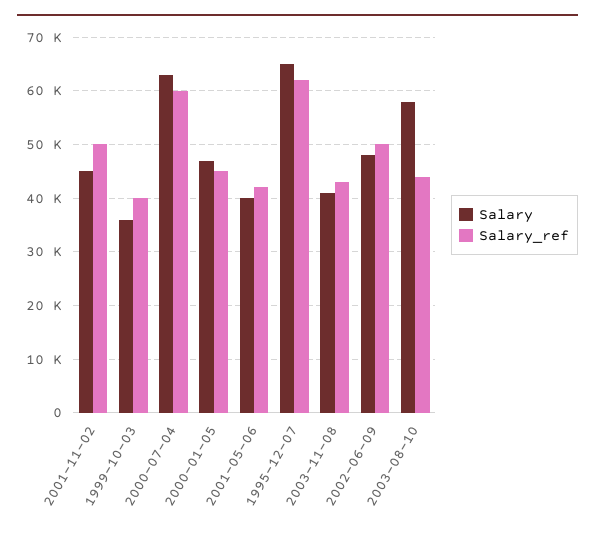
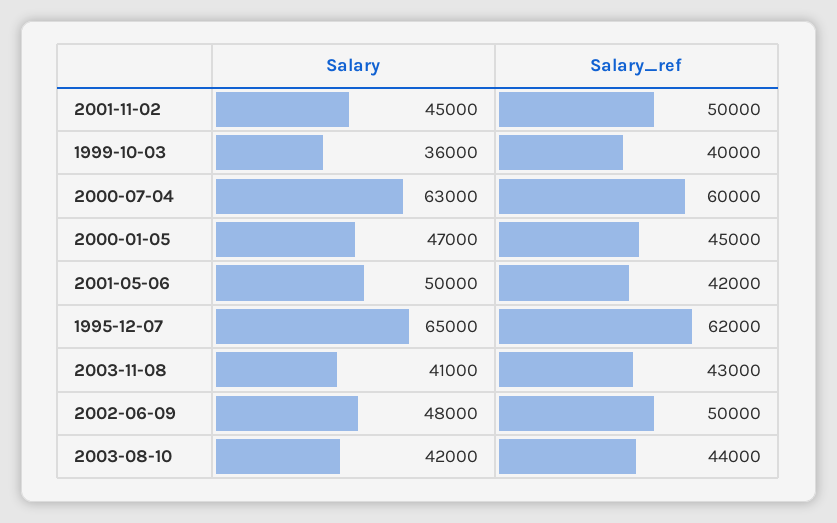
  {
    "Salary": {
      "2001-11-02": 45000,
      "1999-10-03": 36000,
      "2000-07-04": 63000,
      "2000-01-05": 47000,
-     "2001-05-06": 40000,
+     "2001-05-06": 50000,
      "1995-12-07": 65000,
      "2003-11-08": 41000,
      "2002-06-09": 48000,
-     "2003-08-10": 58000
+     "2003-08-10": 42000
    },
    "Salary_ref": {
      "2001-11-02": 50000,
      "1999-10-03": 40000,
      "2000-07-04": 60000,
      "2000-01-05": 45000,
      "2001-05-06": 42000,
      "1995-12-07": 62000,
      "2003-11-08": 43000,
      "2002-06-09": 50000,
      "2003-08-10": 44000
    }
  }

